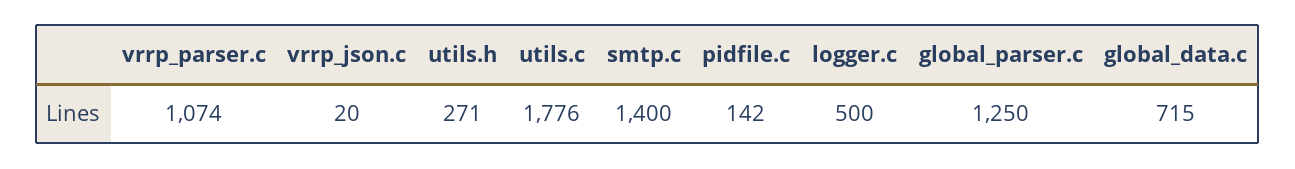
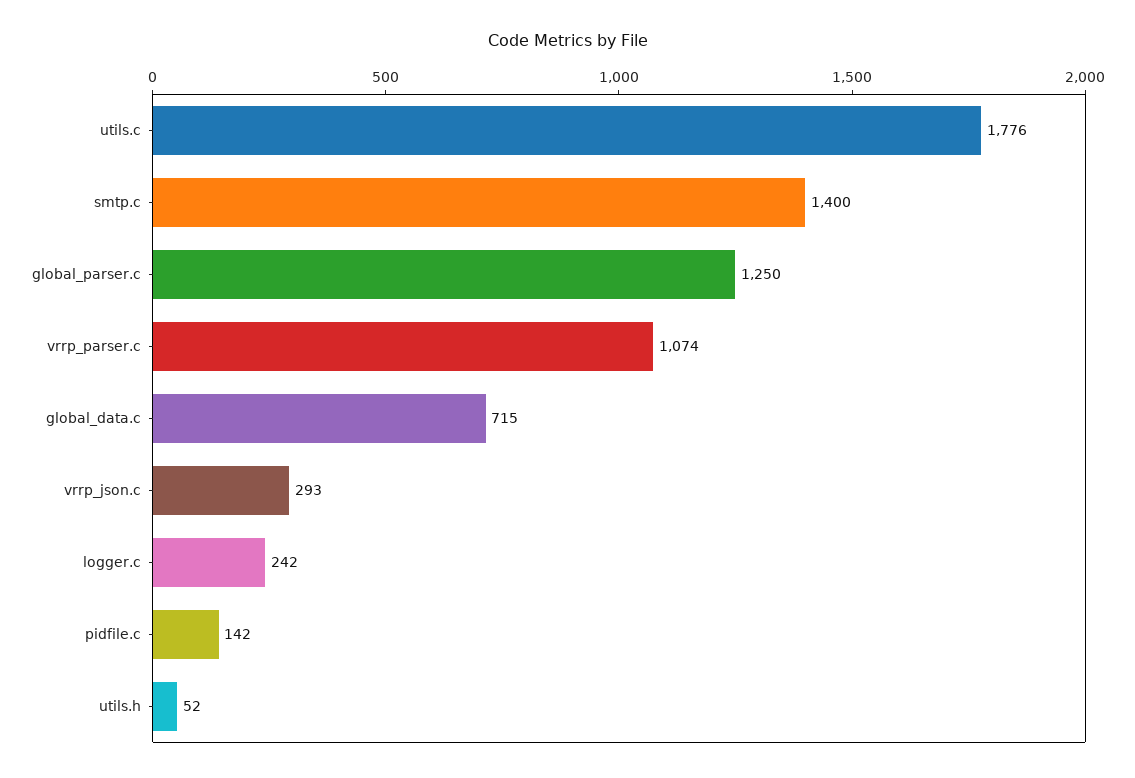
  {
    "vrrp_parser.c": 1074,
-   "vrrp_json.c": 20,
+   "vrrp_json.c": 293,
-   "utils.h": 271,
+   "utils.h": 52,
    "utils.c": 1776,
    "smtp.c": 1400,
    "pidfile.c": 142,
-   "logger.c": 500,
+   "logger.c": 242,
    "global_parser.c": 1250,
    "global_data.c": 715
  }

